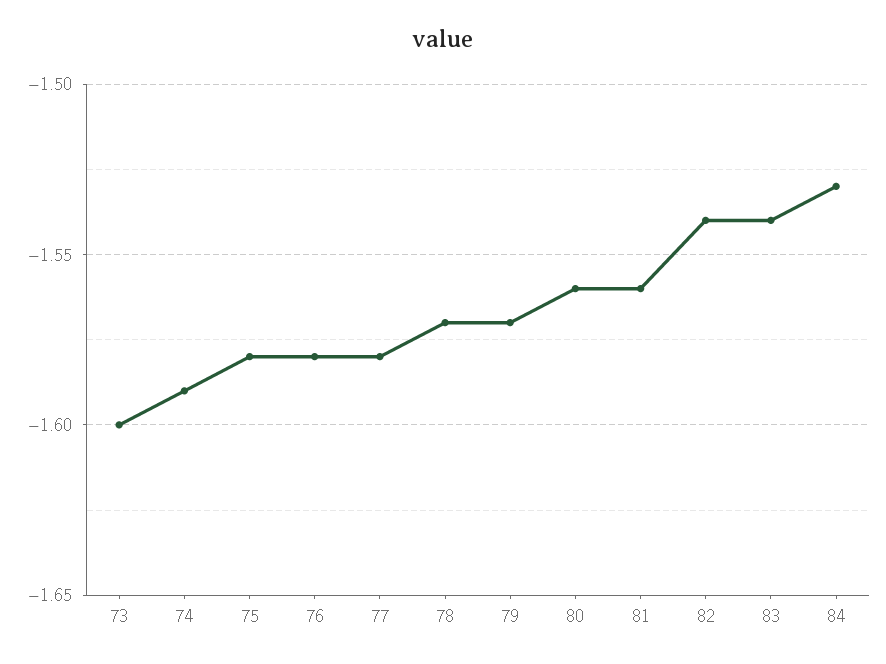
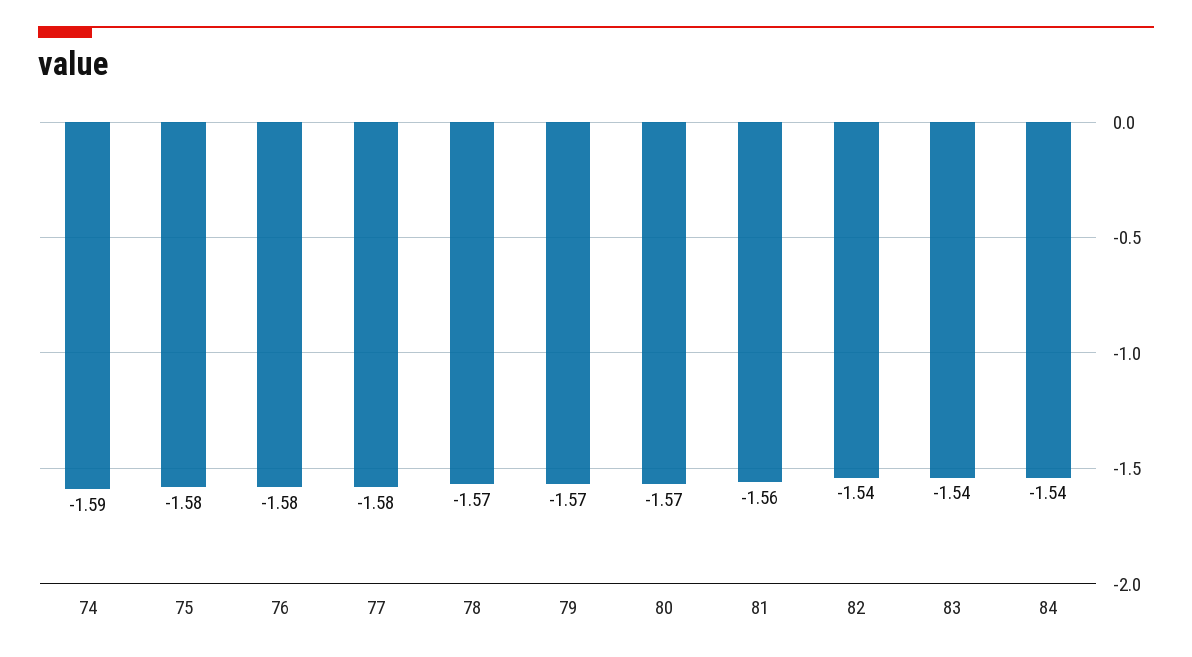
  {
-   "73": -1.6,
    "74": -1.59,
    "75": -1.58,
    "76": -1.58,
    "77": -1.58,
    "78": -1.57,
    "79": -1.57,
-   "80": -1.56,
+   "80": -1.57,
    "81": -1.56,
    "82": -1.54,
    "83": -1.54,
-   "84": -1.53
+   "84": -1.54
  }

